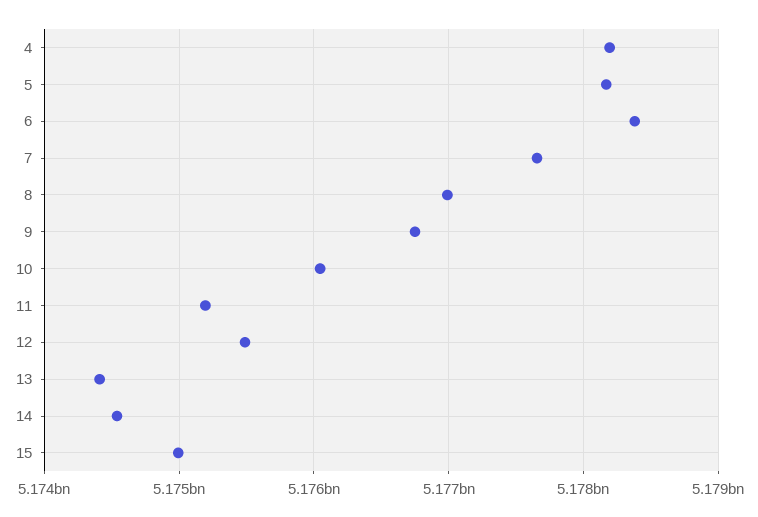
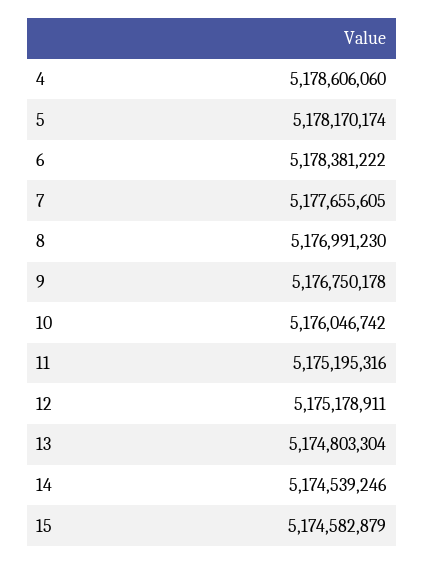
  {
-   "4": 5178200000,
+   "4": 5178606060,
    "5": 5178170174,
    "6": 5178381222,
    "7": 5177655605,
    "8": 5176991230,
    "9": 5176750178,
    "10": 5176046742,
    "11": 5175195316,
-   "12": 5175500000,
+   "12": 5175178911,
-   "13": 5174400000,
+   "13": 5174803304,
    "14": 5174539246,
-   "15": 5175000000
+   "15": 5174582879
  }

